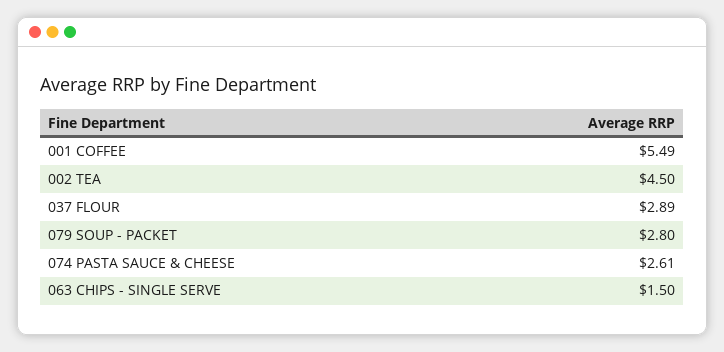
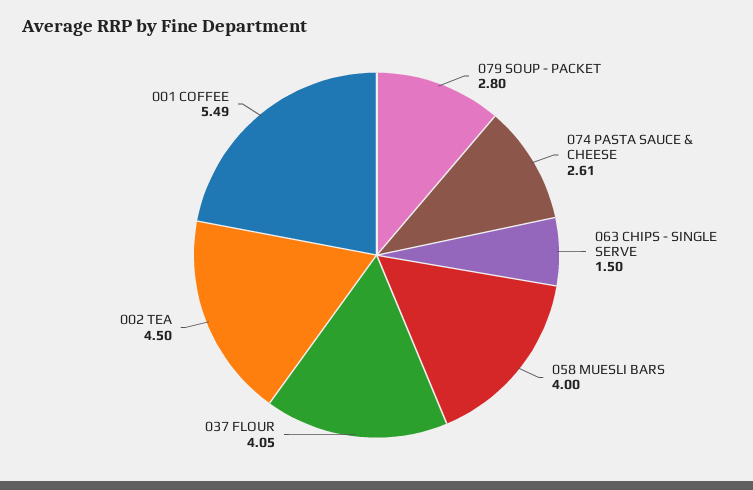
  {
    "001 COFFEE": 5.49,
    "002 TEA": 4.5,
-   "037 FLOUR": 2.89,
+   "037 FLOUR": 4.05,
    "079 SOUP - PACKET": 2.8,
    "074 PASTA SAUCE & CHEESE": 2.61,
-   "063 CHIPS - SINGLE SERVE": 1.5
+   "063 CHIPS - SINGLE SERVE": 1.5,
+   "058 MUESLI BARS": 4
  }

